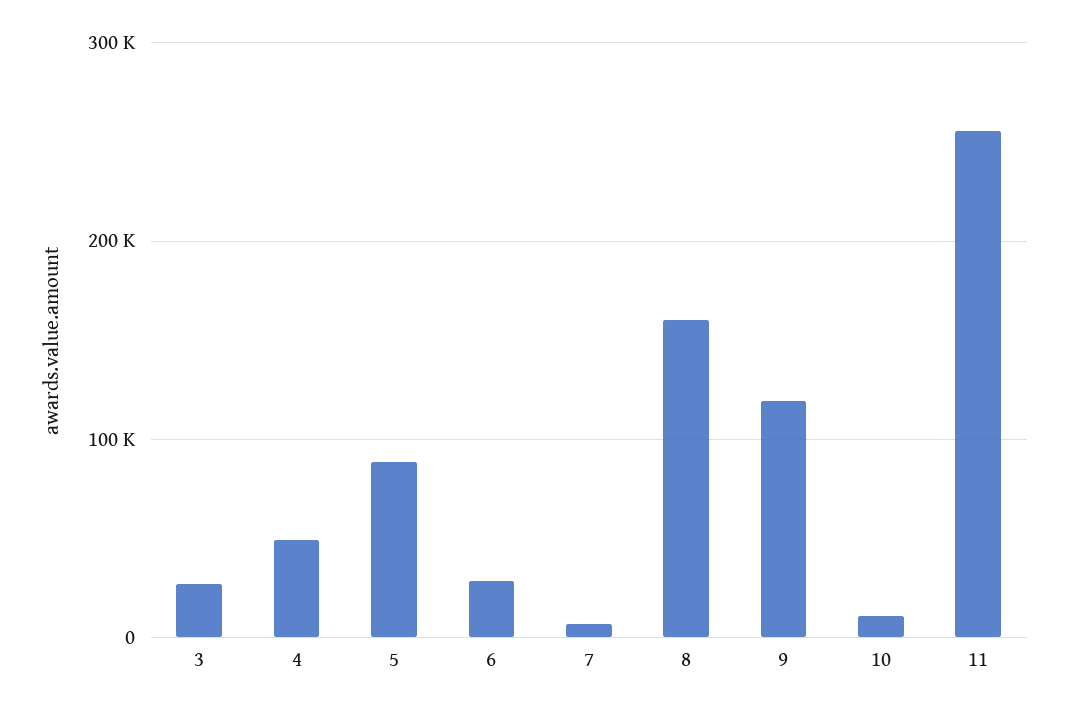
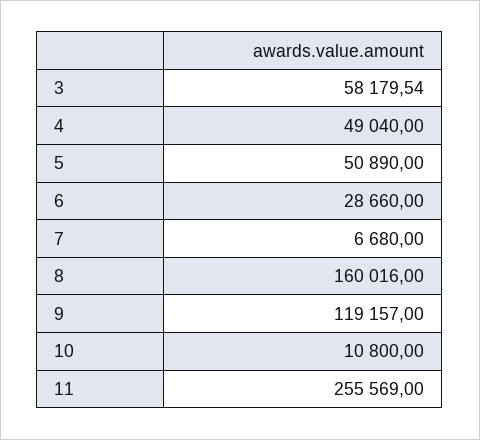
  {
-   "3": 30000,
+   "3": 58179.54,
    "4": 49040,
-   "5": 90000,
+   "5": 50890,
    "6": 28660,
    "7": 6680,
    "8": 160016,
    "9": 119157,
    "10": 10800,
    "11": 255569
  }

